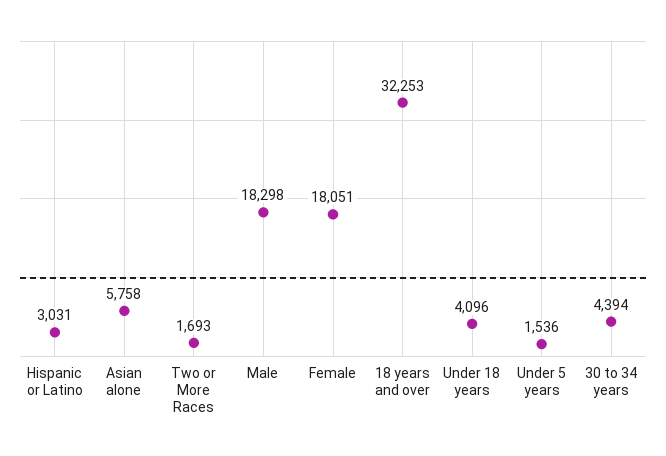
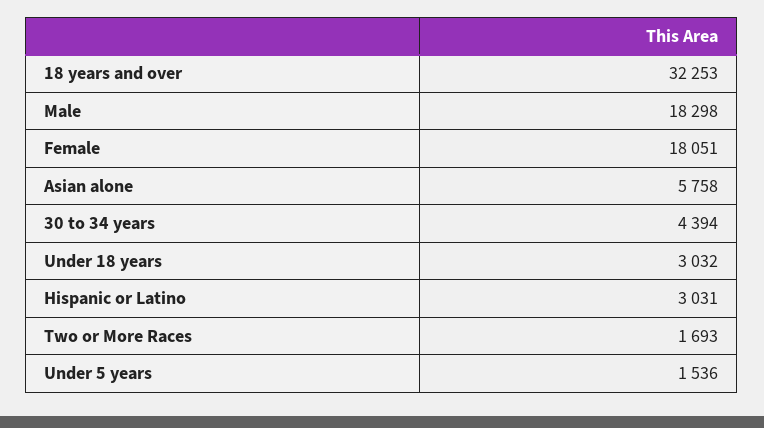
  {
    "Hispanic or Latino": 3031,
    "Asian alone": 5758,
    "Two or More Races": 1693,
    "Male": 18298,
    "Female": 18051,
    "18 years and over": 32253,
-   "Under 18 years": 4096,
+   "Under 18 years": 3032,
    "Under 5 years": 1536,
    "30 to 34 years": 4394
  }

